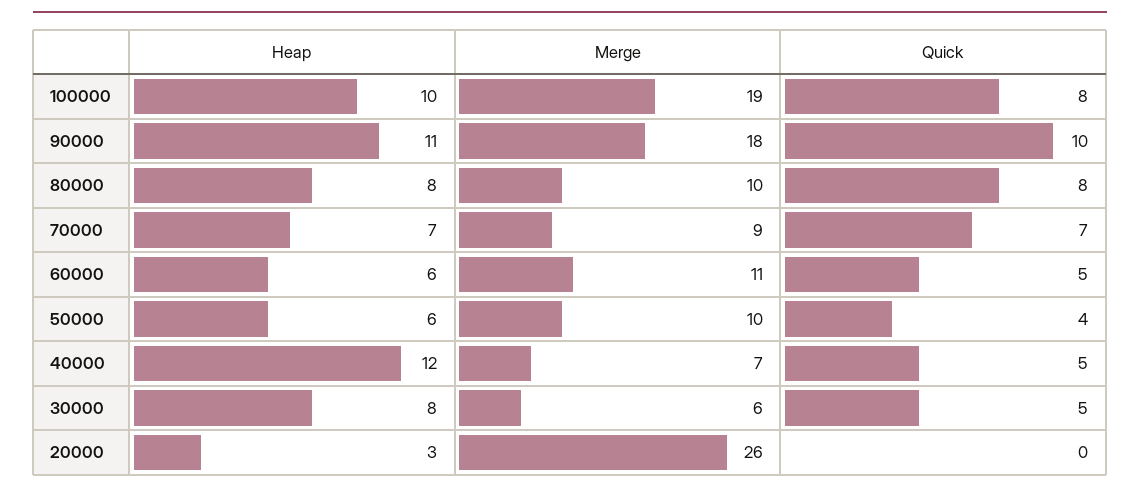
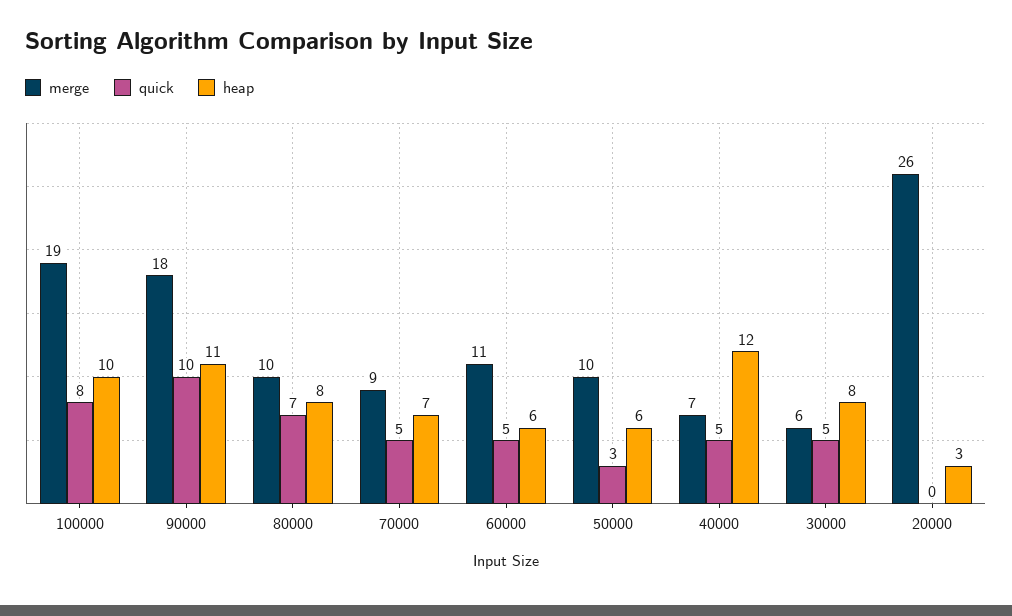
  {
    "Heap": {
      "100000": 10,
      "90000": 11,
      "80000": 8,
      "70000": 7,
      "60000": 6,
      "50000": 6,
      "40000": 12,
      "30000": 8,
      "20000": 3
    },
    "Merge": {
      "100000": 19,
      "90000": 18,
      "80000": 10,
      "70000": 9,
      "60000": 11,
      "50000": 10,
      "40000": 7,
      "30000": 6,
      "20000": 26
    },
    "Quick": {
      "100000": 8,
      "90000": 10,
-     "80000": 8,
+     "80000": 7,
-     "70000": 7,
+     "70000": 5,
      "60000": 5,
-     "50000": 4,
+     "50000": 3,
      "40000": 5,
      "30000": 5,
      "20000": 0
    }
  }

